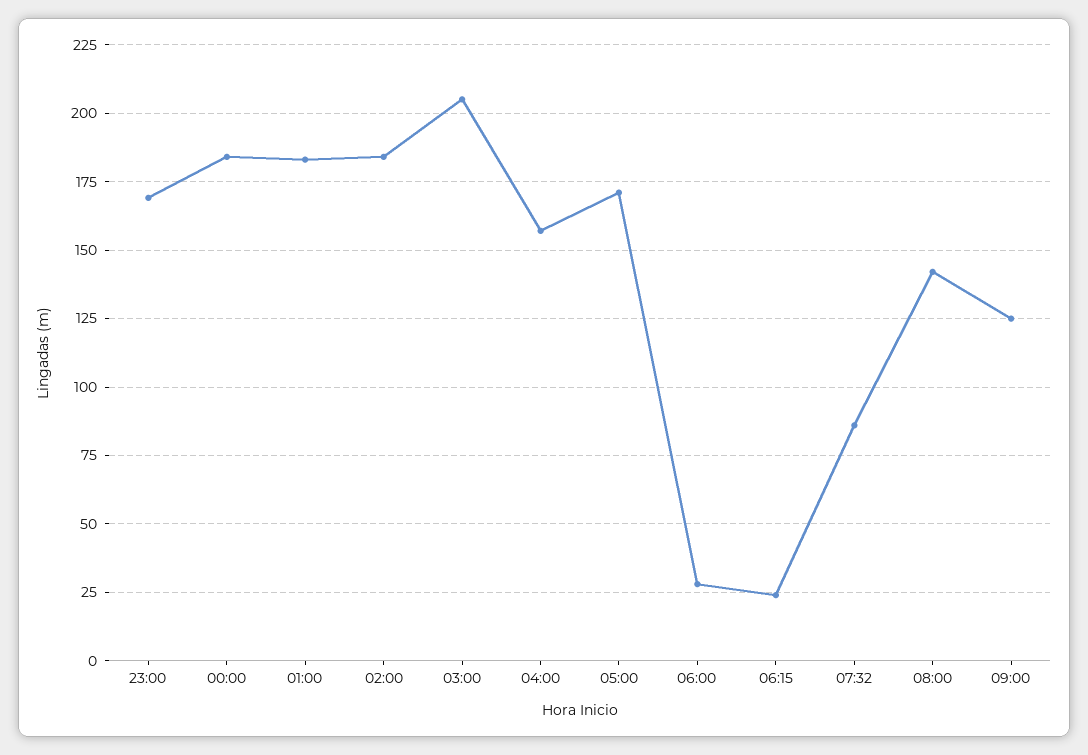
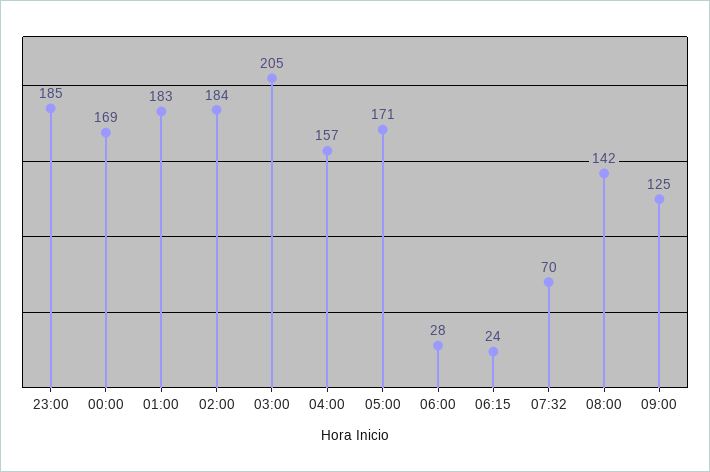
  {
-   "23:00": 170,
+   "23:00": 185,
-   "00:00": 185,
+   "00:00": 169,
    "01:00": 183,
    "02:00": 184,
    "03:00": 205,
    "04:00": 157,
    "05:00": 171,
    "06:00": 28,
    "06:15": 24,
-   "07:32": 85,
+   "07:32": 70,
    "08:00": 142,
    "09:00": 125
  }

